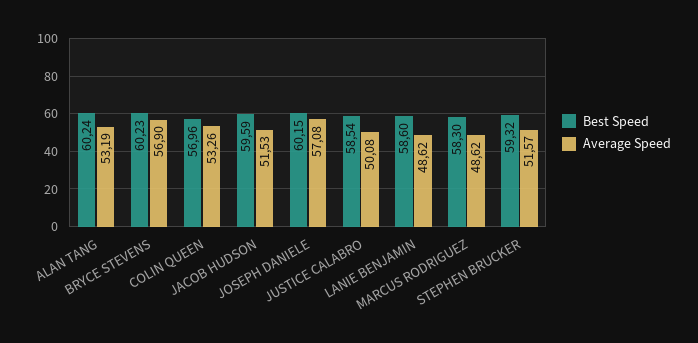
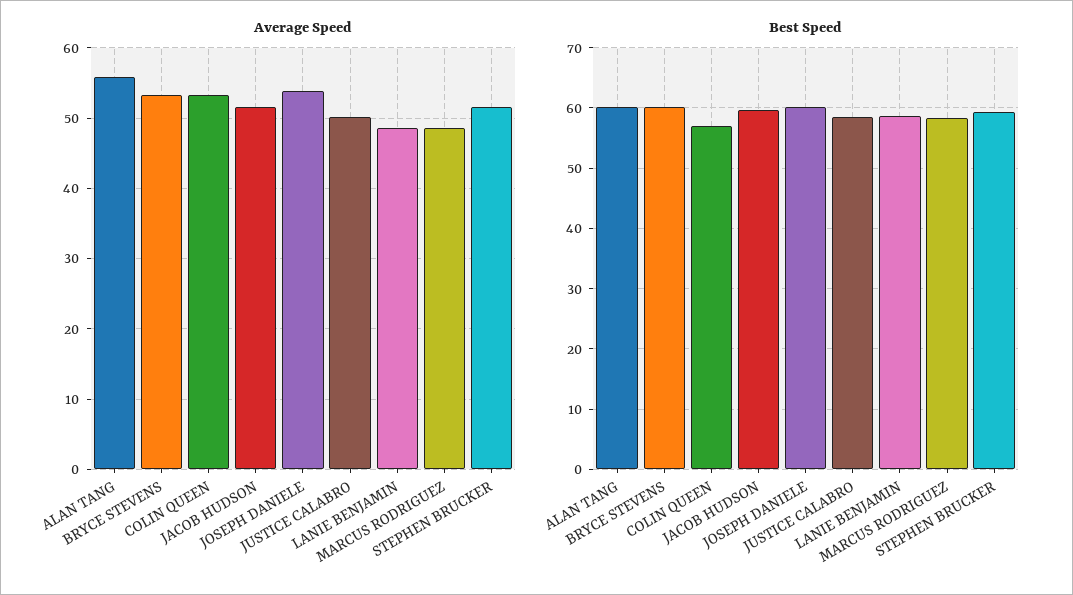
  {
    "Best Speed": {
      "ALAN TANG": 60.24,
      "BRYCE STEVENS": 60.23,
      "COLIN QUEEN": 56.96,
      "JACOB HUDSON": 59.59,
      "JOSEPH DANIELE": 60.15,
      "JUSTICE CALABRO": 58.54,
      "LANIE BENJAMIN": 58.6,
      "MARCUS RODRIGUEZ": 58.3,
      "STEPHEN BRUCKER": 59.32
    },
    "Average Speed": {
-     "ALAN TANG": 53.19,
+     "ALAN TANG": 56,
-     "BRYCE STEVENS": 56.9,
+     "BRYCE STEVENS": 53,
      "COLIN QUEEN": 53.26,
      "JACOB HUDSON": 51.53,
-     "JOSEPH DANIELE": 57.08,
+     "JOSEPH DANIELE": 54,
      "JUSTICE CALABRO": 50.08,
      "LANIE BENJAMIN": 48.62,
      "MARCUS RODRIGUEZ": 48.62,
      "STEPHEN BRUCKER": 51.57
    }
  }

